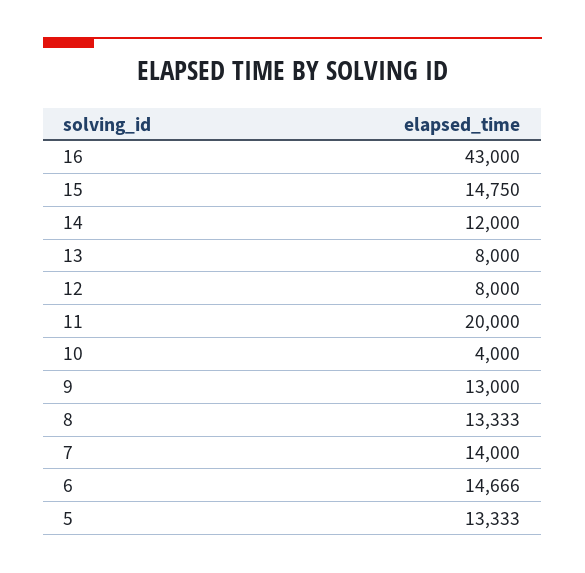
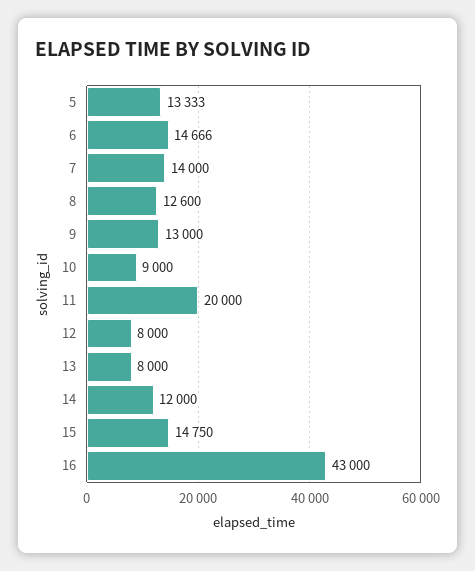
  {
    "16": 43000,
    "15": 14750,
    "14": 12000,
    "13": 8000,
    "12": 8000,
    "11": 20000,
-   "10": 4000,
+   "10": 9000,
    "9": 13000,
-   "8": 13333,
+   "8": 12600,
    "7": 14000,
    "6": 14666,
    "5": 13333
  }

